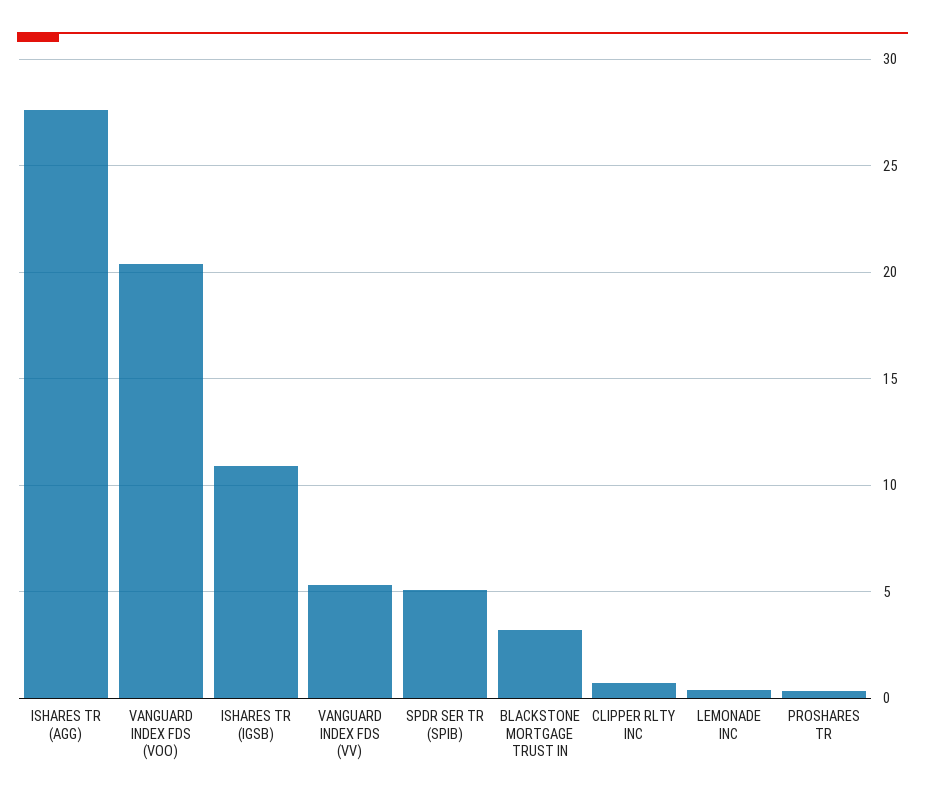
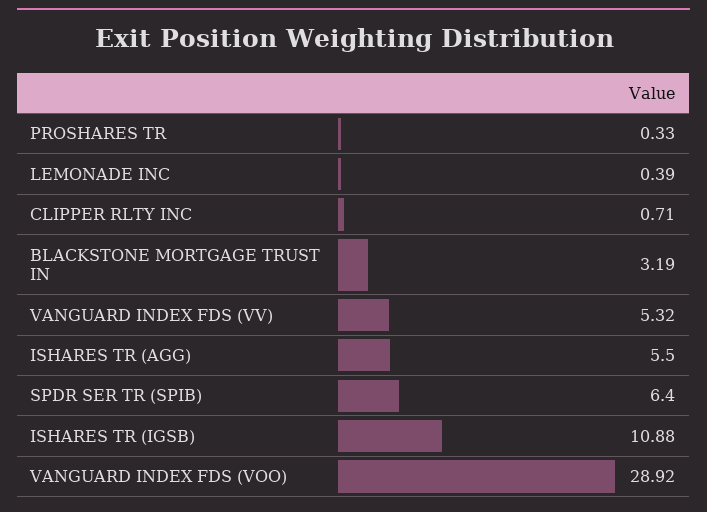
  {
-   "ISHARES TR (AGG)": 27.5,
+   "ISHARES TR (AGG)": 5.5,
-   "VANGUARD INDEX FDS (VOO)": 20.5,
+   "VANGUARD INDEX FDS (VOO)": 28.92,
    "ISHARES TR (IGSB)": 10.88,
    "VANGUARD INDEX FDS (VV)": 5.32,
-   "SPDR SER TR (SPIB)": 5,
+   "SPDR SER TR (SPIB)": 6.4,
    "BLACKSTONE MORTGAGE TRUST IN": 3.19,
    "CLIPPER RLTY INC": 0.71,
    "LEMONADE INC": 0.39,
    "PROSHARES TR": 0.33
  }

